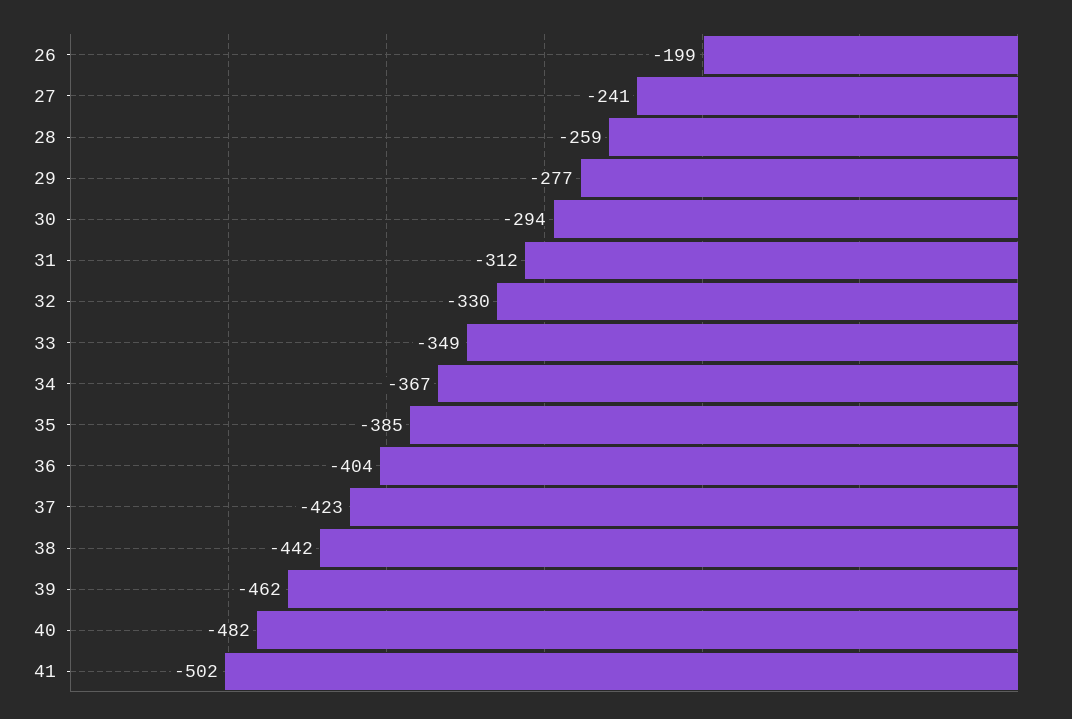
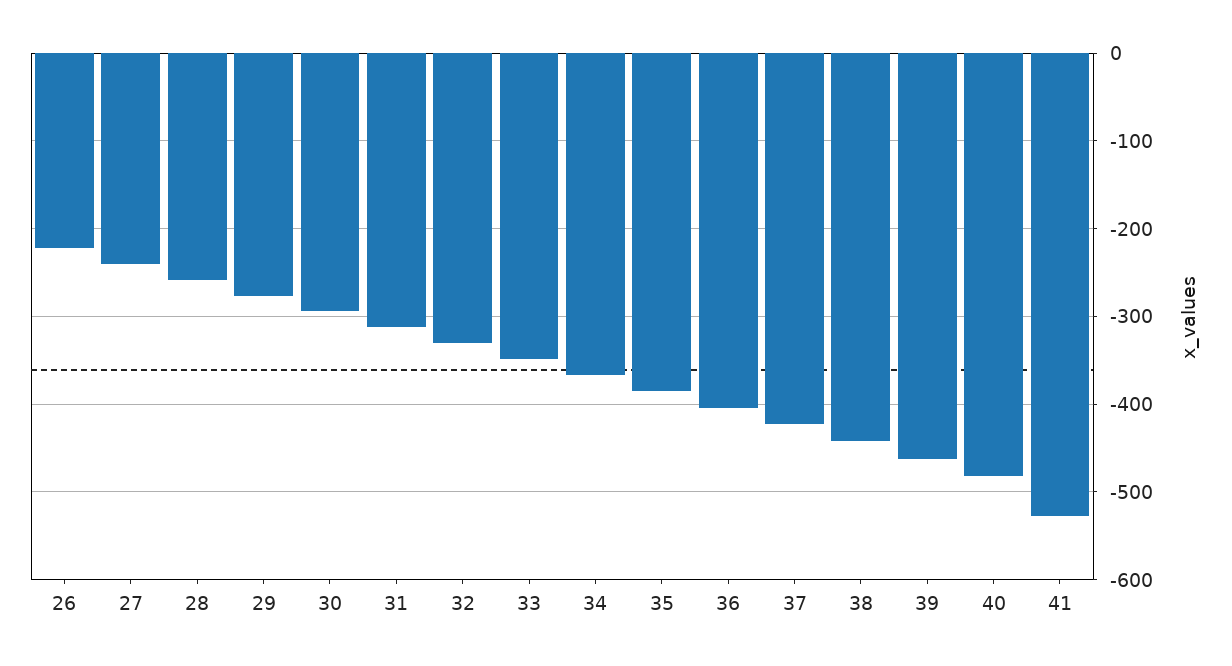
  {
-   "26": -199,
+   "26": -220,
    "27": -241,
    "28": -259,
    "29": -277,
    "30": -294,
    "31": -312,
    "32": -330,
    "33": -349,
    "34": -367,
    "35": -385,
    "36": -404,
    "37": -423,
    "38": -442,
    "39": -462,
    "40": -482,
-   "41": -502
+   "41": -530
  }

